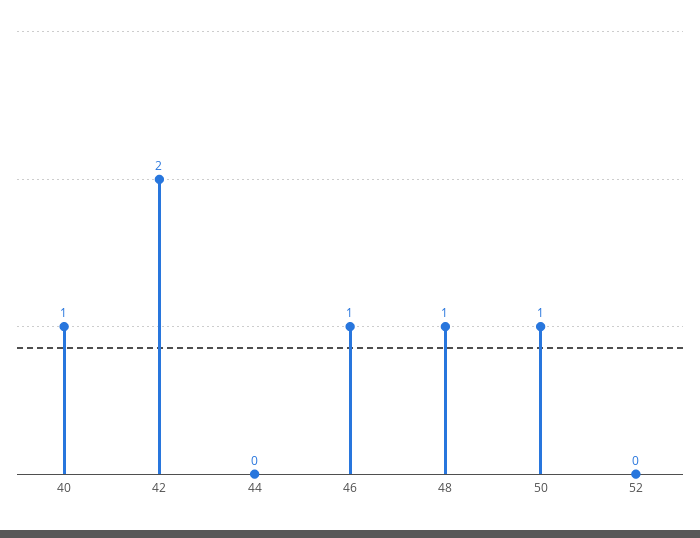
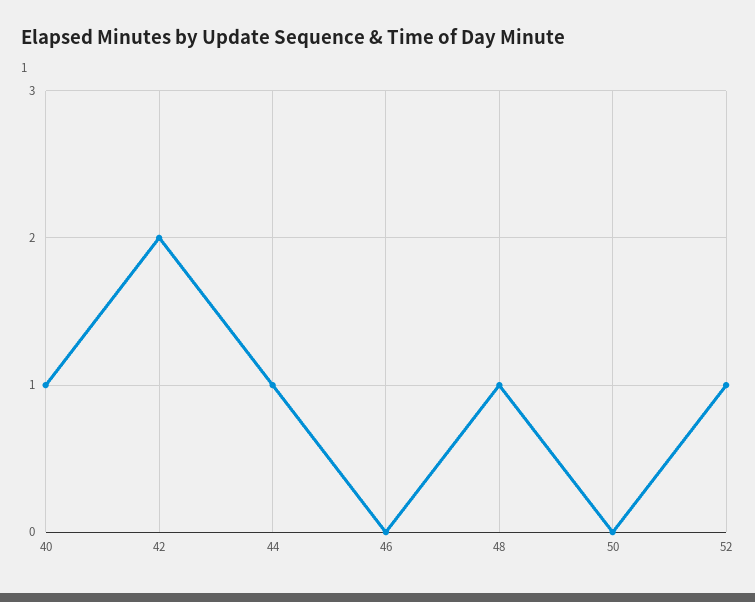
  {
    "40": 1,
    "42": 2,
-   "44": 0,
+   "44": 1,
-   "46": 1,
+   "46": 0,
    "48": 1,
-   "50": 1,
+   "50": 0,
-   "52": 0
+   "52": 1
  }

